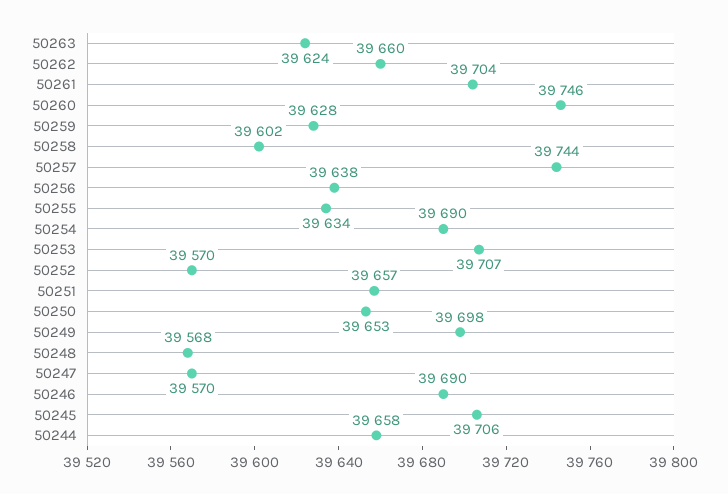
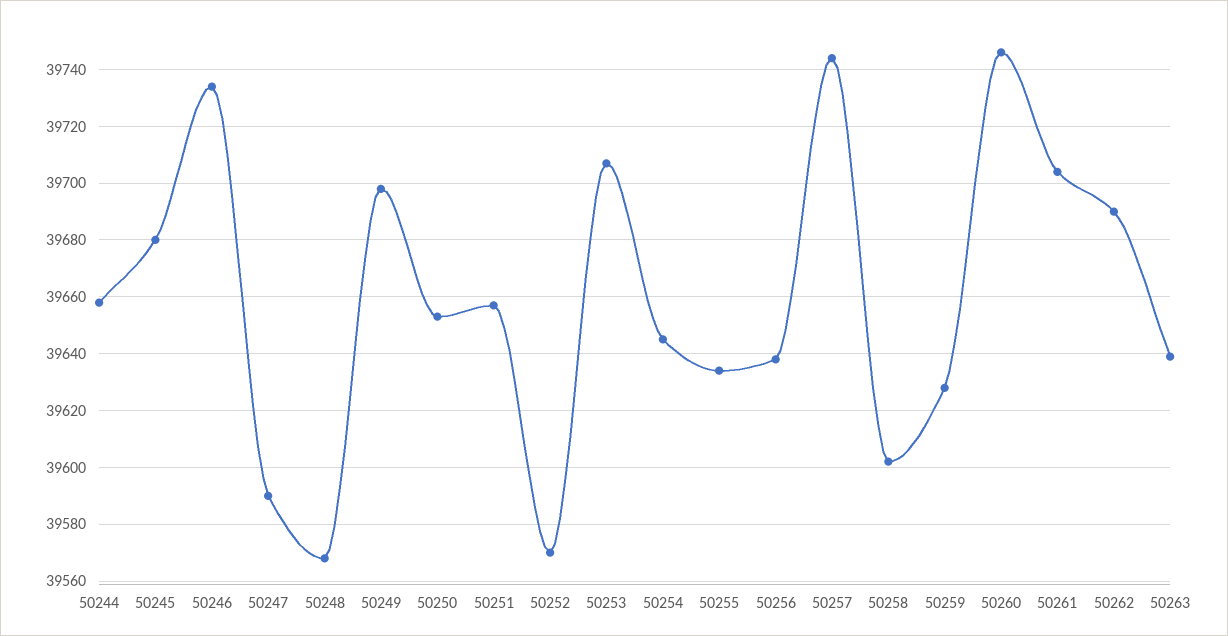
  {
-   "50263": 39624,
+   "50263": 39640,
-   "50262": 39660,
+   "50262": 39690,
    "50261": 39704,
    "50260": 39746,
    "50259": 39628,
    "50258": 39602,
    "50257": 39744,
    "50256": 39638,
    "50255": 39634,
-   "50254": 39690,
+   "50254": 39645,
    "50253": 39707,
    "50252": 39570,
    "50251": 39657,
    "50250": 39653,
    "50249": 39698,
    "50248": 39568,
-   "50247": 39570,
+   "50247": 39590,
-   "50246": 39690,
+   "50246": 39735,
-   "50245": 39706,
+   "50245": 39680,
    "50244": 39658
  }

